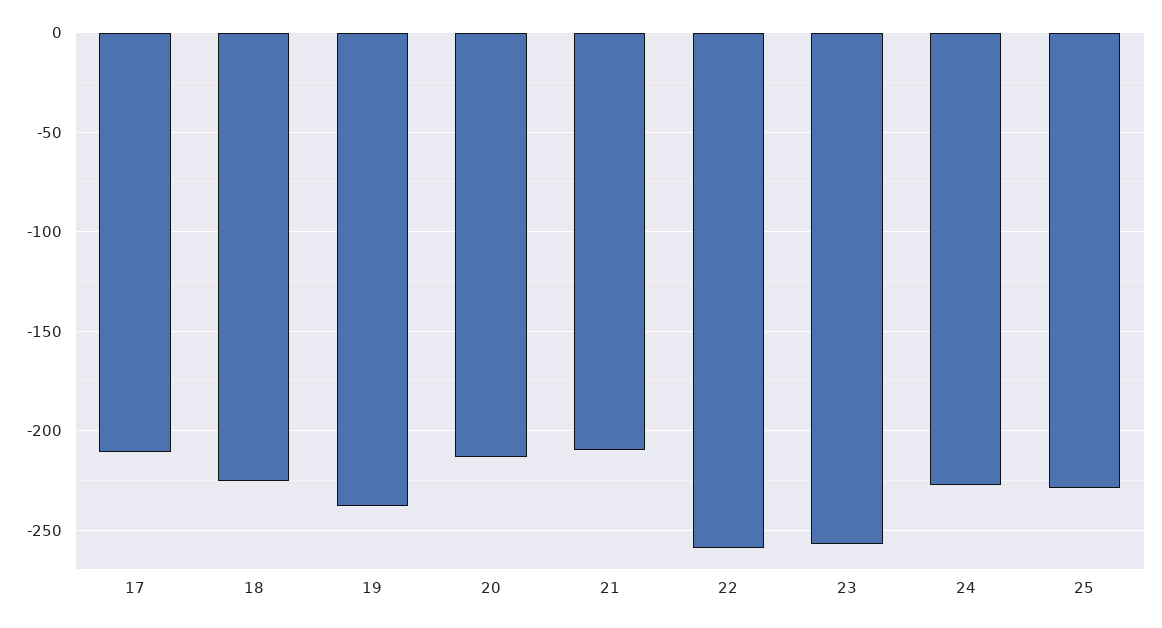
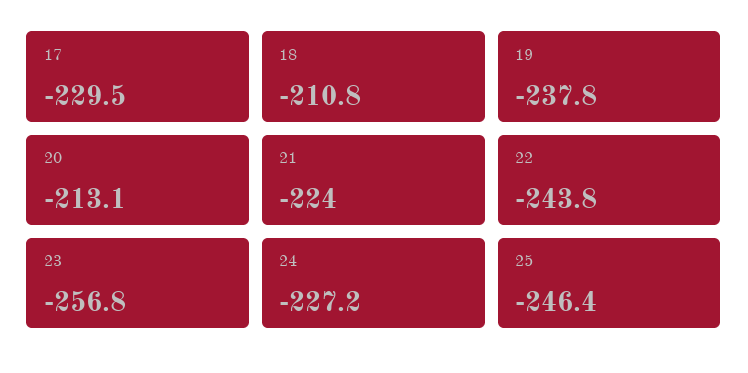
  {
-   "17": -210,
+   "17": -229.5,
-   "18": -225,
+   "18": -210.8,
    "19": -237.8,
    "20": -213.1,
-   "21": -210,
+   "21": -224,
-   "22": -260,
+   "22": -243.8,
    "23": -256.8,
    "24": -227.2,
-   "25": -230
+   "25": -246.4
  }

